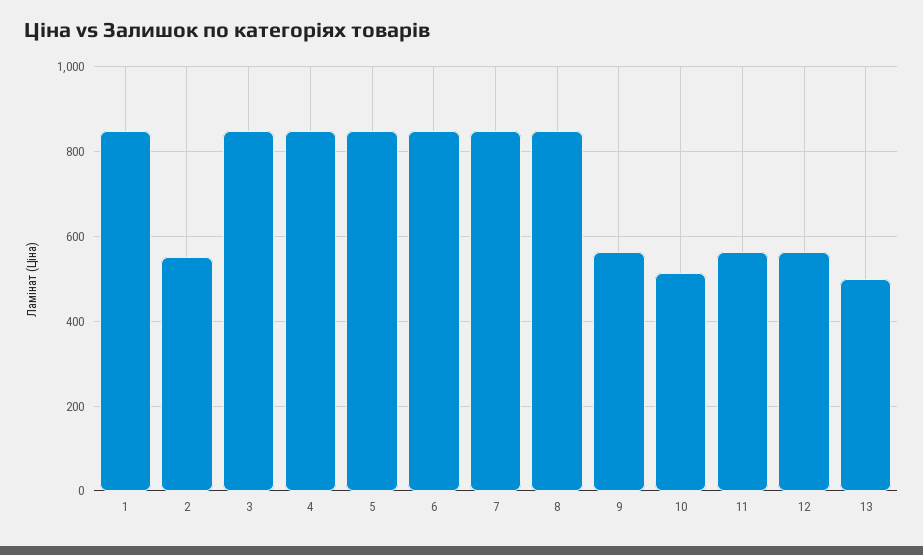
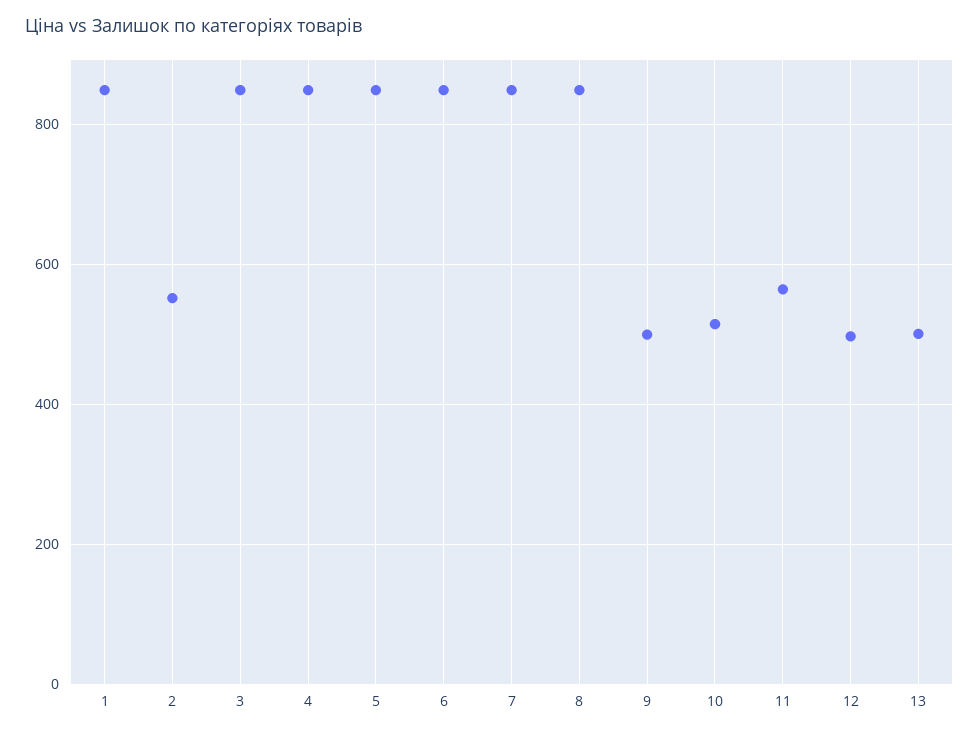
  {
    "1": 840,
    "2": 560,
    "3": 840,
    "4": 840,
    "5": 840,
    "6": 840,
    "7": 840,
    "8": 840,
-   "9": 560,
+   "9": 500,
    "10": 520,
    "11": 560,
-   "12": 560,
+   "12": 500,
    "13": 500
  }

